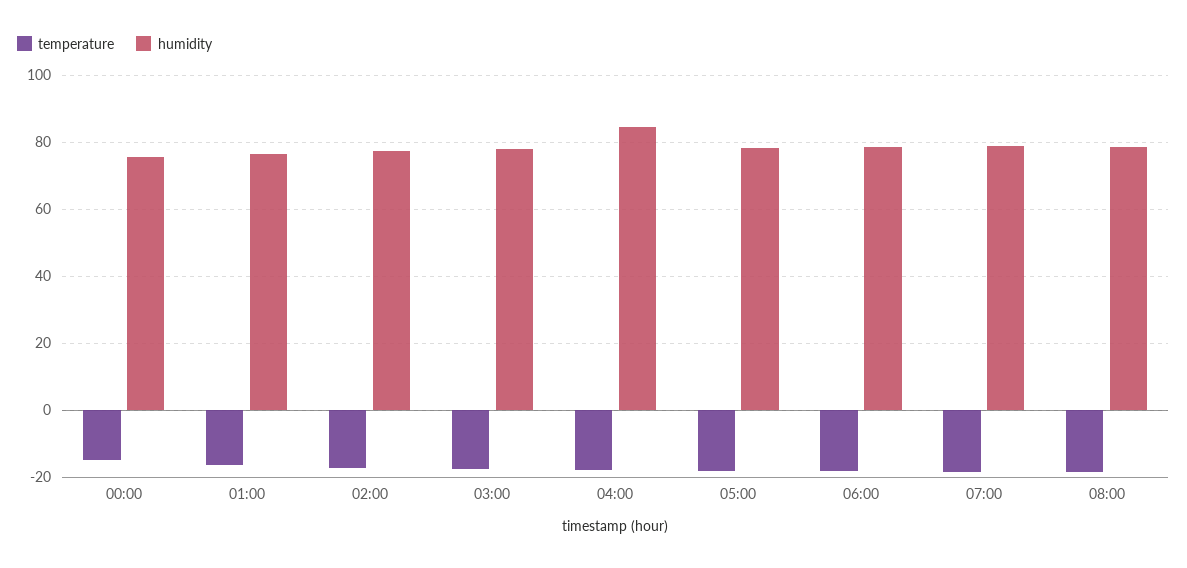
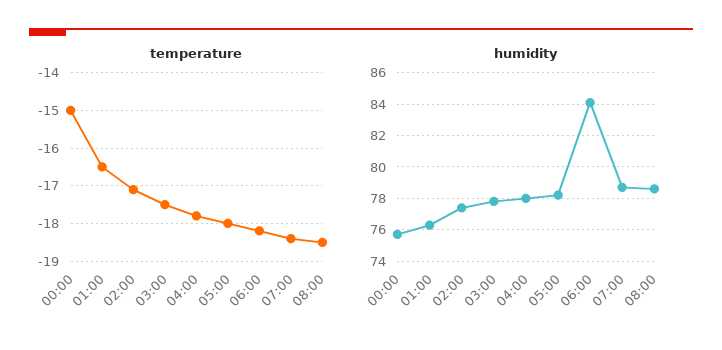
  {
    "temperature": {
      "00:00": -15,
      "01:00": -16.5,
      "02:00": -17,
      "03:00": -17.5,
      "04:00": -18,
      "05:00": -18,
      "06:00": -18,
      "07:00": -18.5,
      "08:00": -18.5
    },
    "humidity": {
      "00:00": 75.5,
      "01:00": 76.5,
      "02:00": 77.5,
      "03:00": 78,
-     "04:00": 84,
+     "04:00": 78,
      "05:00": 78,
-     "06:00": 78,
+     "06:00": 84,
      "07:00": 78.5,
      "08:00": 78.5
    }
  }

